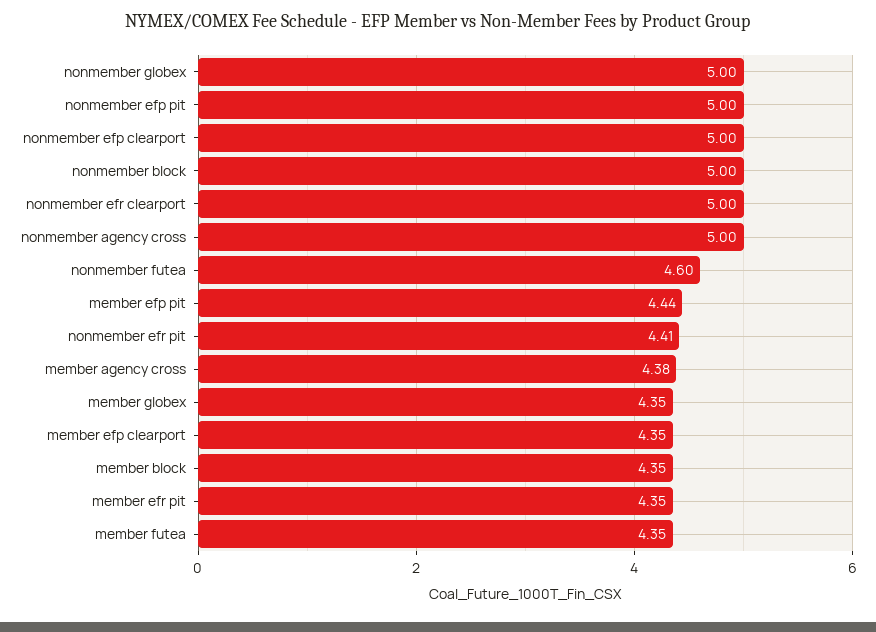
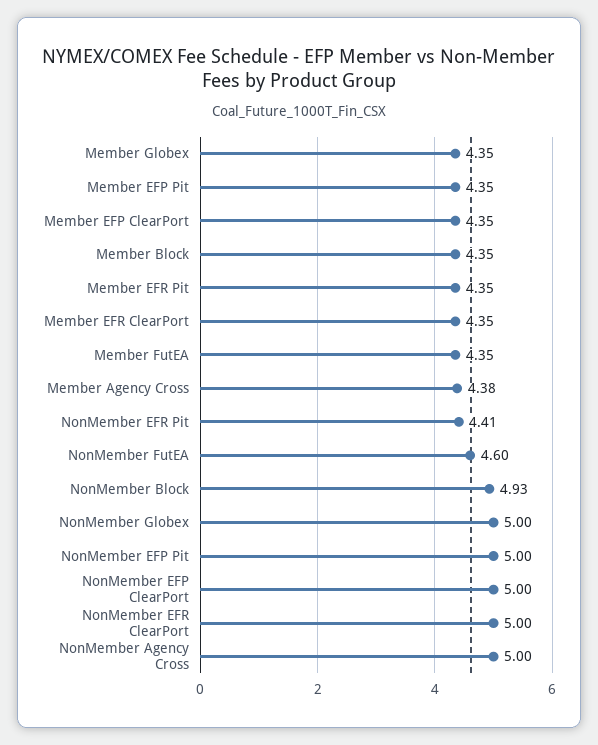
  {
    "nonmember globex": 5,
    "nonmember efp pit": 5,
    "nonmember efp clearport": 5,
-   "nonmember block": 5,
+   "nonmember block": 4.93,
    "nonmember efr clearport": 5,
    "nonmember agency cross": 5,
    "nonmember futea": 4.6,
-   "member efp pit": 4.44,
+   "member efp pit": 4.35,
    "nonmember efr pit": 4.41,
    "member agency cross": 4.38,
    "member globex": 4.35,
    "member efp clearport": 4.35,
    "member block": 4.35,
    "member efr pit": 4.35,
-   "member futea": 4.35
+   "member futea": 4.35,
+   "Member EFR ClearPort": 4.35
  }

